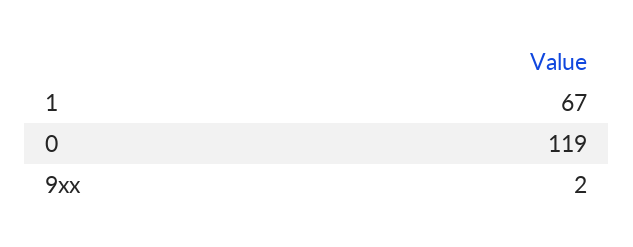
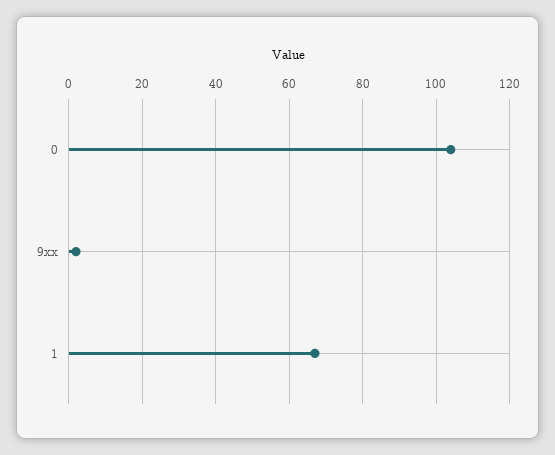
  {
    "1": 67,
-   "0": 119,
+   "0": 105,
    "9xx": 2
  }

